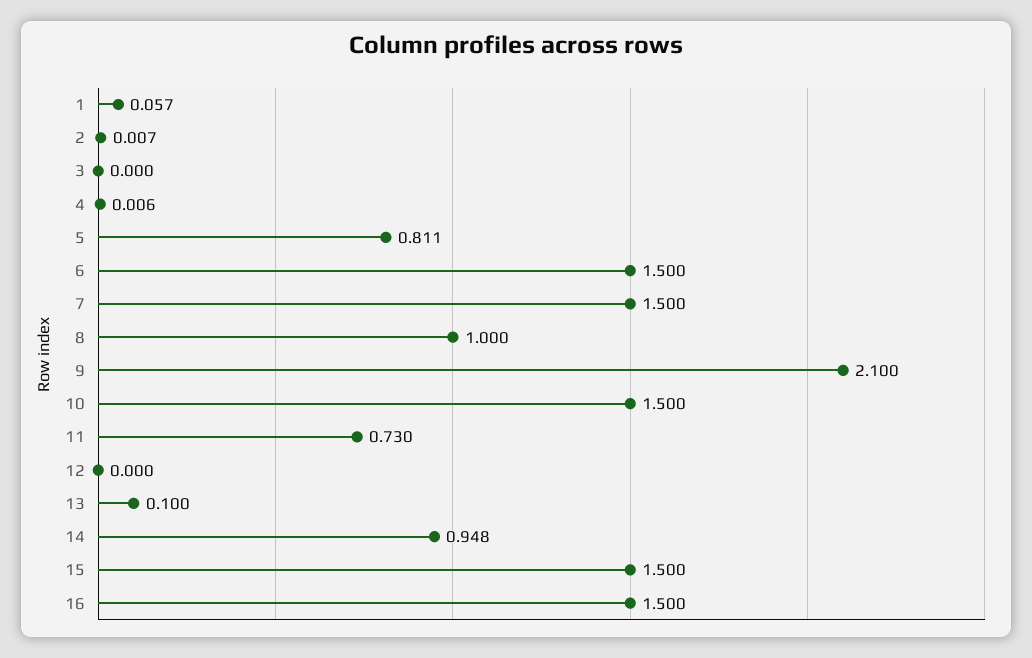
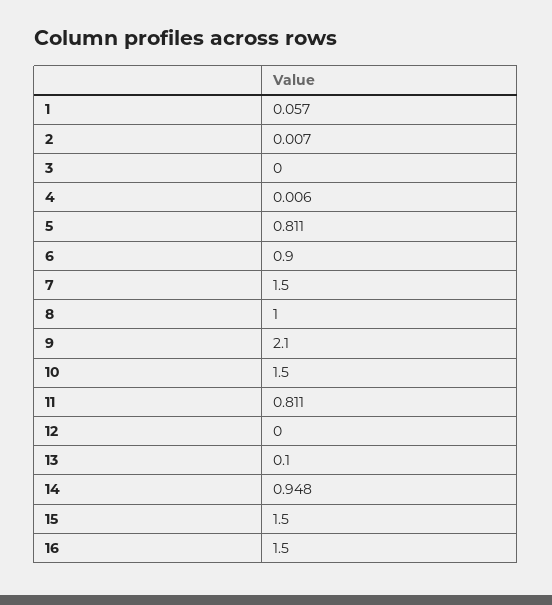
  {
    "1": 0.057,
    "2": 0.007,
    "3": 0,
    "4": 0.006,
    "5": 0.811,
-   "6": 1.5,
+   "6": 0.9,
    "7": 1.5,
    "8": 1,
    "9": 2.1,
    "10": 1.5,
-   "11": 0.73,
+   "11": 0.811,
    "12": 0,
    "13": 0.1,
    "14": 0.948,
    "15": 1.5,
    "16": 1.5
  }

